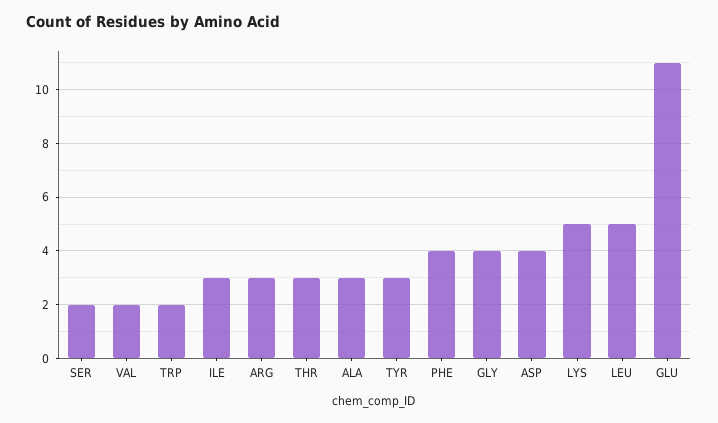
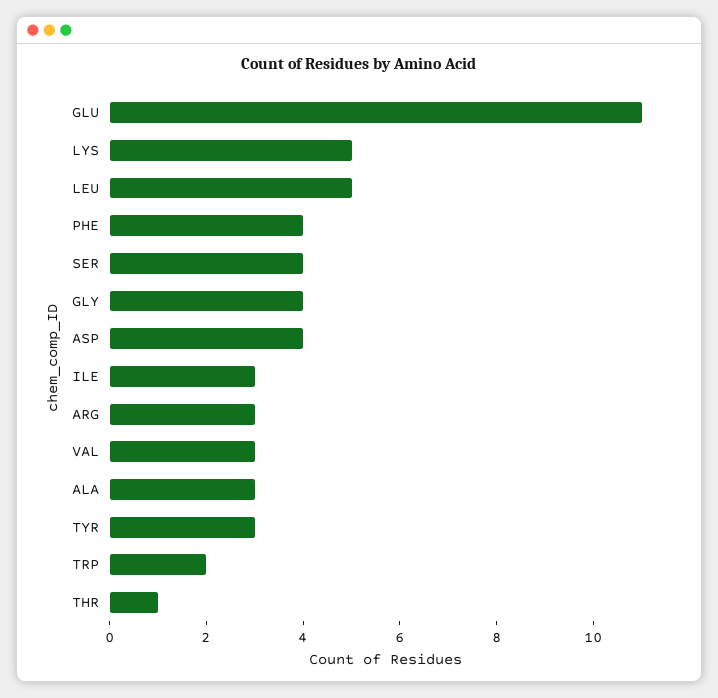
  {
-   "SER": 2,
+   "SER": 4,
-   "VAL": 2,
+   "VAL": 3,
    "TRP": 2,
    "ILE": 3,
    "ARG": 3,
-   "THR": 3,
+   "THR": 1,
    "ALA": 3,
    "TYR": 3,
    "PHE": 4,
    "GLY": 4,
    "ASP": 4,
    "LYS": 5,
    "LEU": 5,
    "GLU": 11
  }

